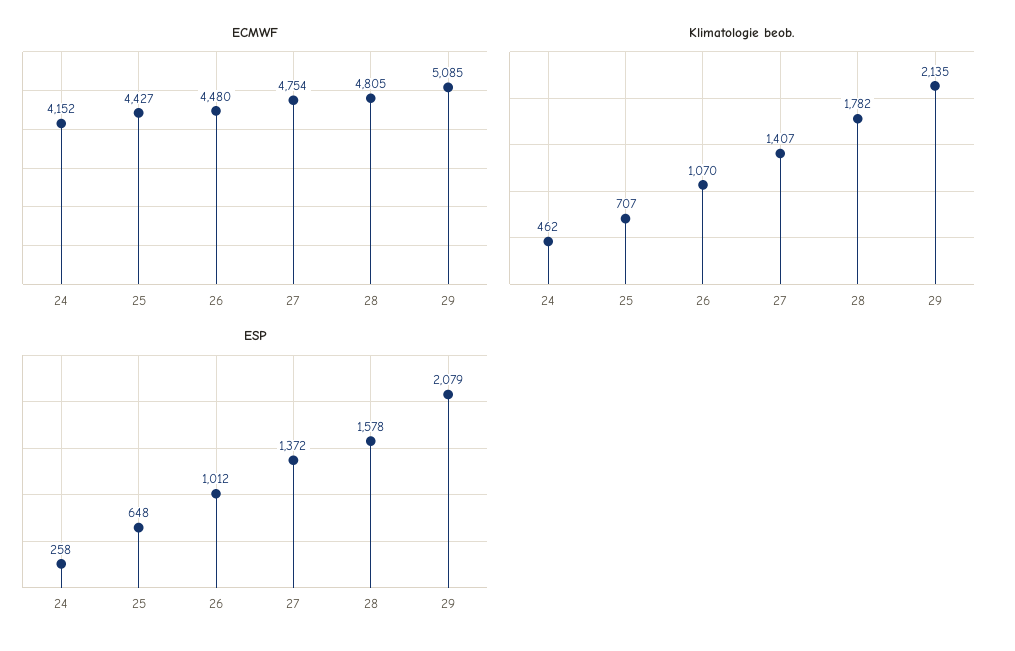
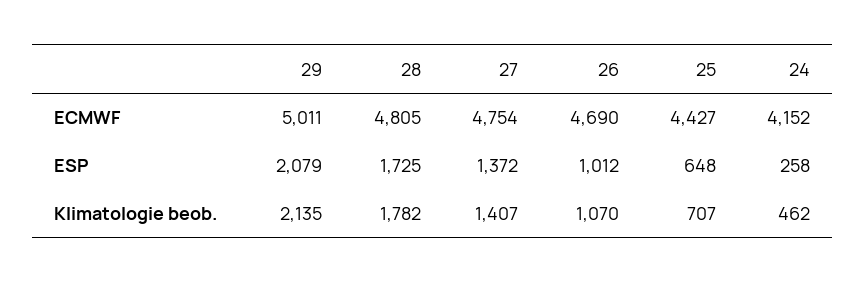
  {
    "ECMWF": {
      "24": 4152,
      "25": 4427,
-     "26": 4480,
+     "26": 4690,
      "27": 4754,
      "28": 4805,
-     "29": 5085
+     "29": 5011
    },
    "Klimatologie beob.": {
      "24": 462,
      "25": 707,
      "26": 1070,
      "27": 1407,
      "28": 1782,
      "29": 2135
    },
    "ESP": {
      "24": 258,
      "25": 648,
      "26": 1012,
      "27": 1372,
-     "28": 1578,
+     "28": 1725,
      "29": 2079
    }
  }

